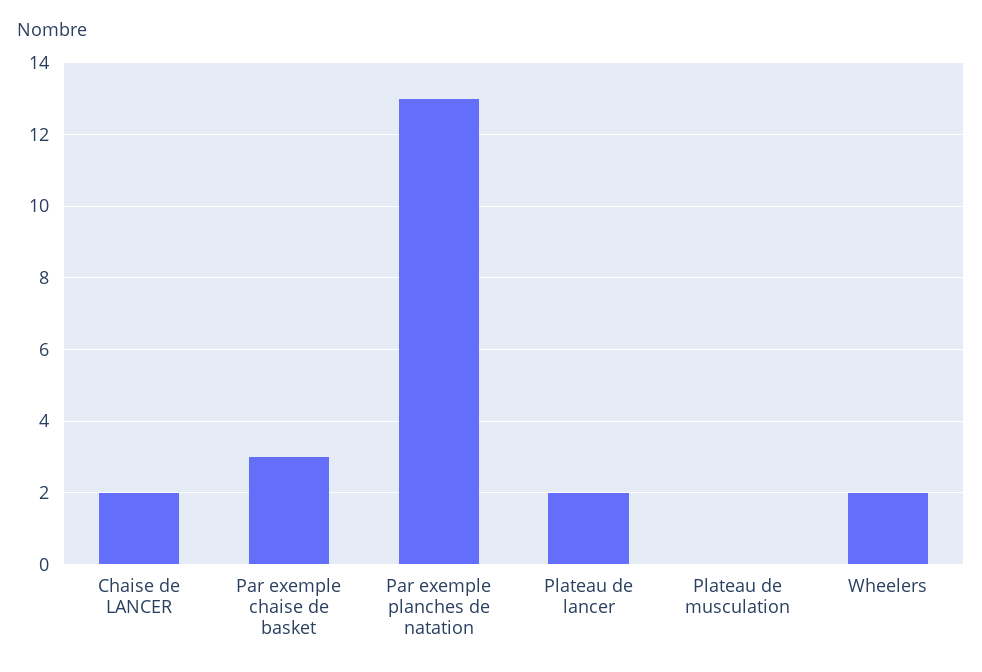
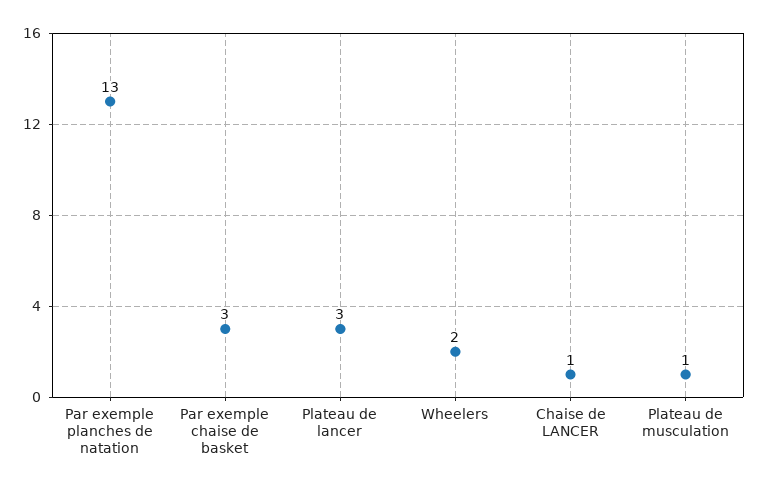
  {
-   "Chaise de LANCER": 2,
+   "Chaise de LANCER": 1,
    "Par exemple chaise de basket": 3,
    "Par exemple planches de natation": 13,
-   "Plateau de lancer": 2,
+   "Plateau de lancer": 3,
-   "Plateau de musculation": 0,
+   "Plateau de musculation": 1,
    "Wheelers": 2
  }

